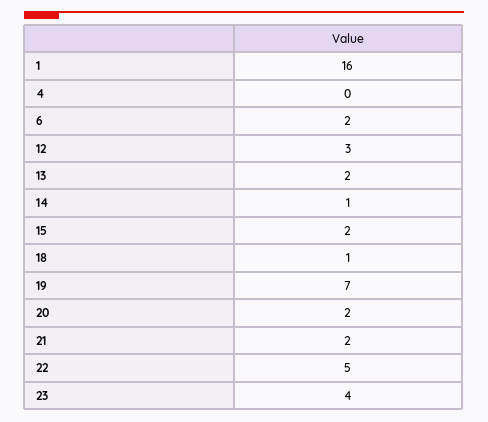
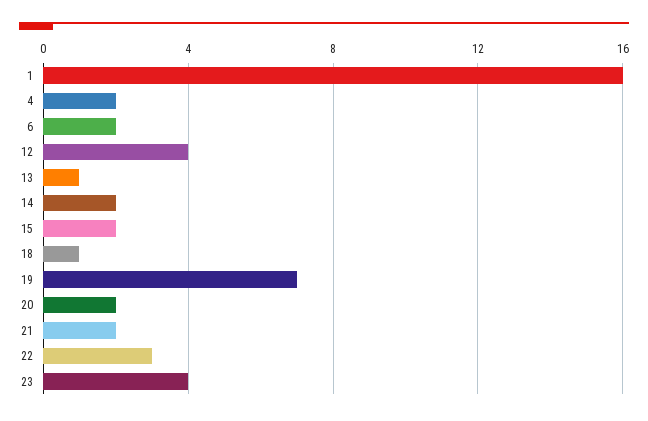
  {
    "1": 16,
-   "4": 0,
+   "4": 2,
    "6": 2,
-   "12": 3,
+   "12": 4,
-   "13": 2,
+   "13": 1,
-   "14": 1,
+   "14": 2,
    "15": 2,
    "18": 1,
    "19": 7,
    "20": 2,
    "21": 2,
-   "22": 5,
+   "22": 3,
    "23": 4
  }

